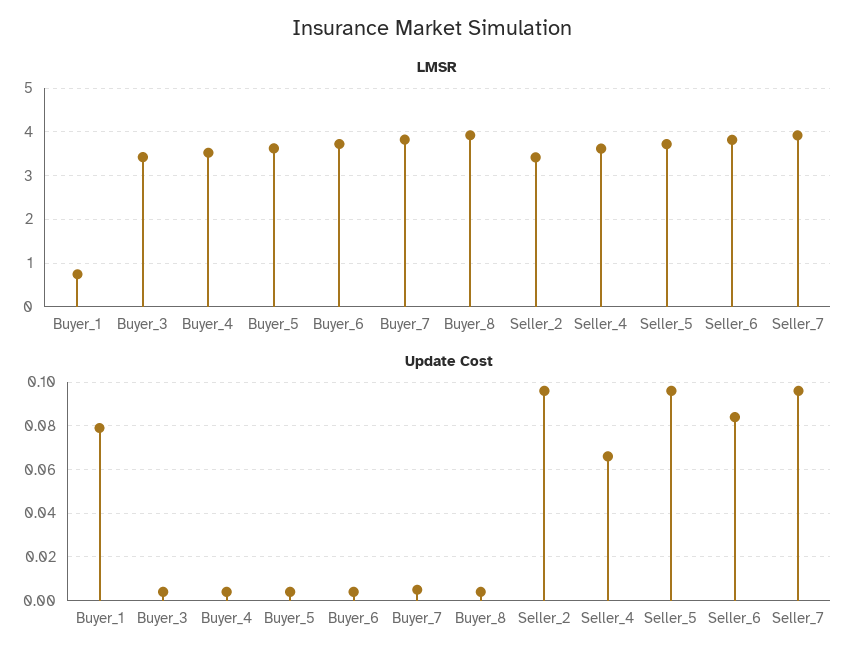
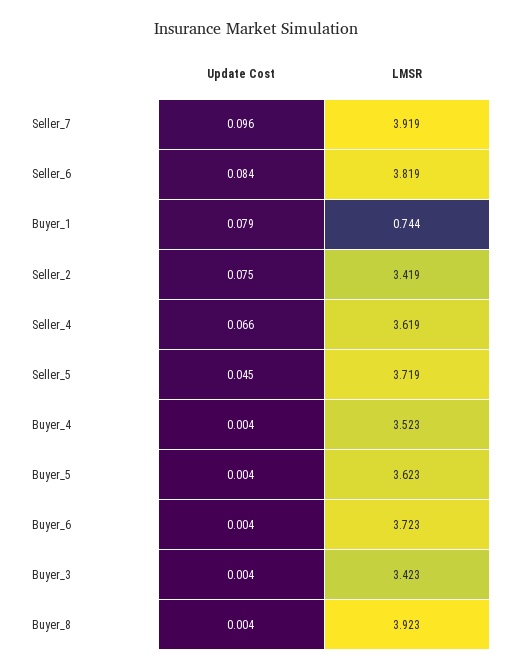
  {
    "LMSR": {
      "Buyer_1": 0.744,
      "Buyer_3": 3.423,
      "Buyer_4": 3.523,
      "Buyer_5": 3.623,
      "Buyer_6": 3.723,
-     "Buyer_7": 3.8,
      "Buyer_8": 3.923,
      "Seller_2": 3.419,
      "Seller_4": 3.619,
      "Seller_5": 3.719,
      "Seller_6": 3.819,
      "Seller_7": 3.919
    },
    "Update Cost": {
      "Buyer_1": 0.079,
      "Buyer_3": 0.004,
      "Buyer_4": 0.004,
      "Buyer_5": 0.004,
      "Buyer_6": 0.004,
-     "Buyer_7": 0.005,
      "Buyer_8": 0.004,
-     "Seller_2": 0.095,
+     "Seller_2": 0.075,
      "Seller_4": 0.066,
-     "Seller_5": 0.095,
+     "Seller_5": 0.045,
      "Seller_6": 0.084,
      "Seller_7": 0.096
    }
  }

